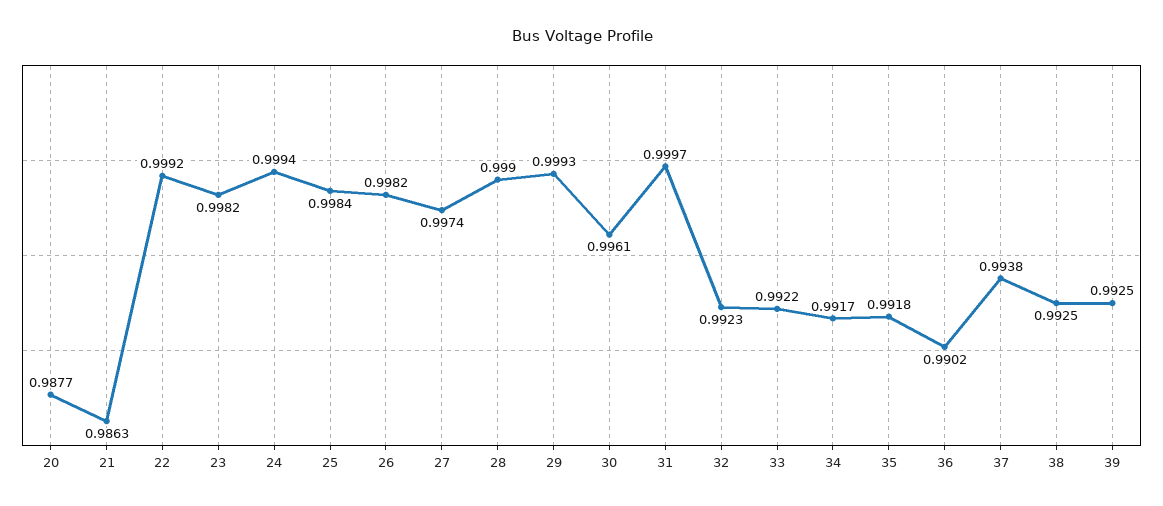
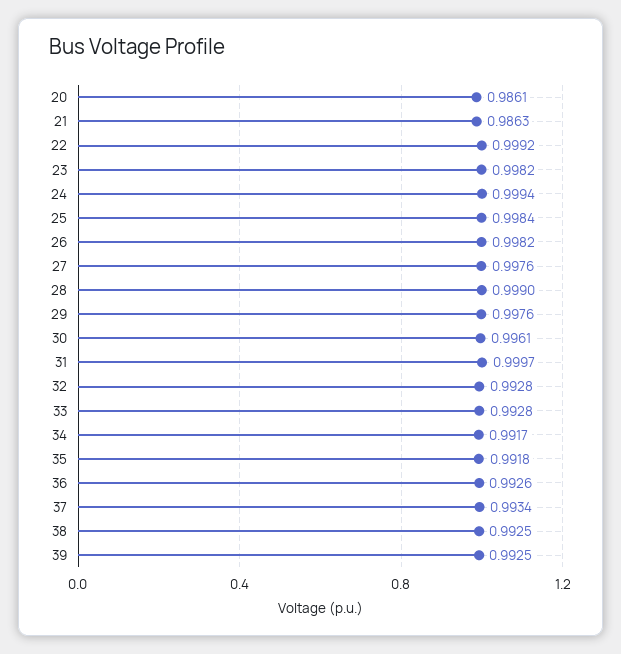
  {
-   "20": 0.9877,
+   "20": 0.9861,
    "21": 0.9863,
    "22": 0.9992,
    "23": 0.9982,
    "24": 0.9994,
    "25": 0.9984,
    "26": 0.9982,
-   "27": 0.9974,
+   "27": 0.9976,
    "28": 0.999,
-   "29": 0.9993,
+   "29": 0.9976,
    "30": 0.9961,
    "31": 0.9997,
-   "32": 0.9923,
+   "32": 0.9928,
-   "33": 0.9922,
+   "33": 0.9928,
    "34": 0.9917,
    "35": 0.9918,
-   "36": 0.9902,
+   "36": 0.9926,
-   "37": 0.9938,
+   "37": 0.9934,
    "38": 0.9925,
    "39": 0.9925
  }

